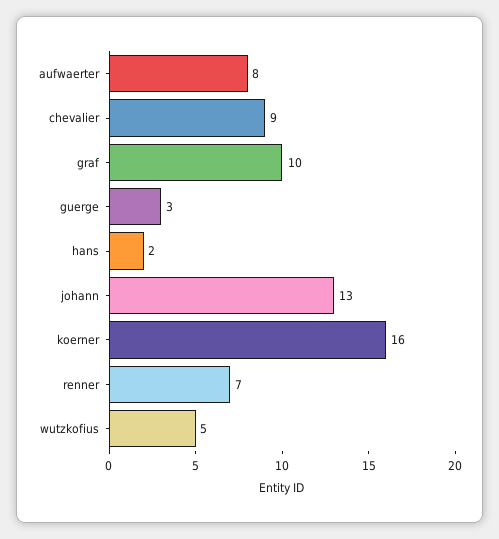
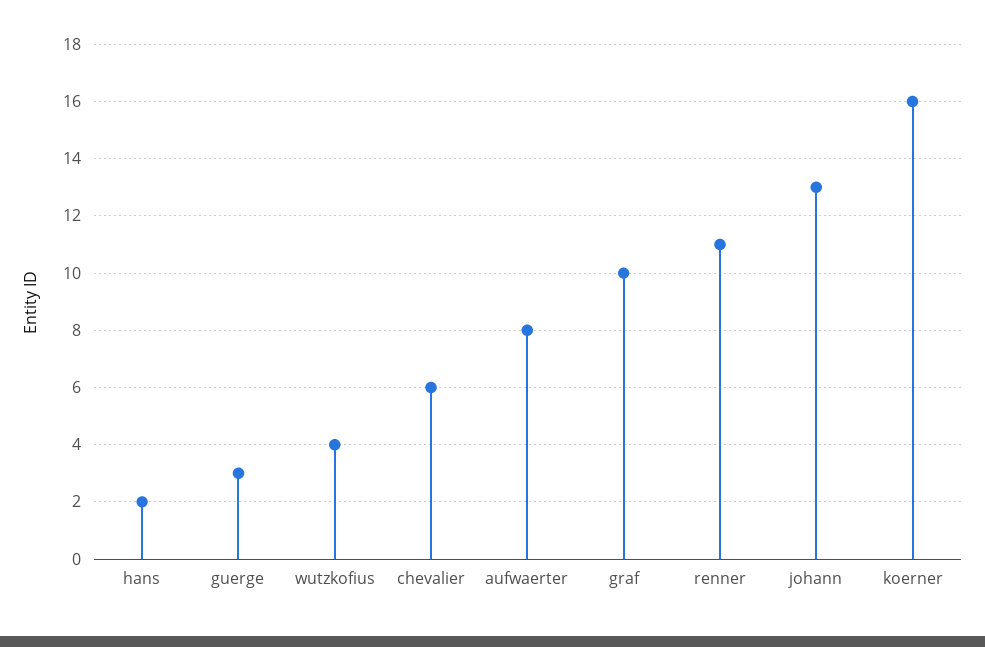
  {
    "aufwaerter": 8,
-   "chevalier": 9,
+   "chevalier": 6,
    "graf": 10,
    "guerge": 3,
    "hans": 2,
    "johann": 13,
    "koerner": 16,
-   "renner": 7,
+   "renner": 11,
-   "wutzkofius": 5
+   "wutzkofius": 4
  }

